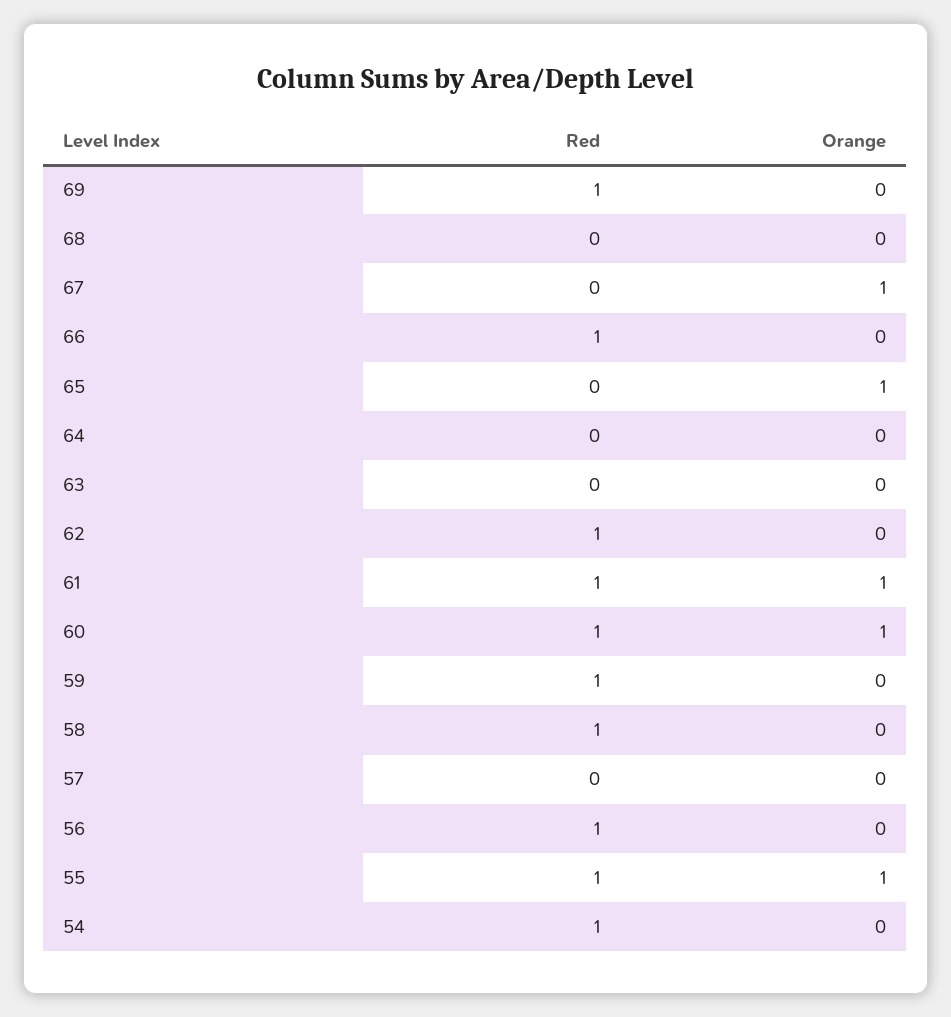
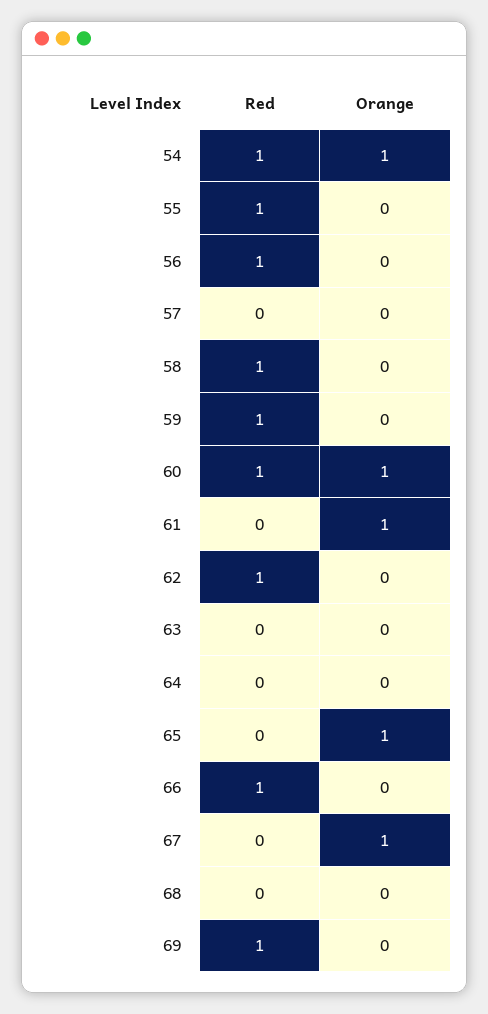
  {
    "Red": {
      "69": 1,
      "68": 0,
      "67": 0,
      "66": 1,
      "65": 0,
      "64": 0,
      "63": 0,
      "62": 1,
-     "61": 1,
+     "61": 0,
      "60": 1,
      "59": 1,
      "58": 1,
      "57": 0,
      "56": 1,
      "55": 1,
      "54": 1
    },
    "Orange": {
      "69": 0,
      "68": 0,
      "67": 1,
      "66": 0,
      "65": 1,
      "64": 0,
      "63": 0,
      "62": 0,
      "61": 1,
      "60": 1,
      "59": 0,
      "58": 0,
      "57": 0,
      "56": 0,
-     "55": 1,
+     "55": 0,
-     "54": 0
+     "54": 1
    }
  }

